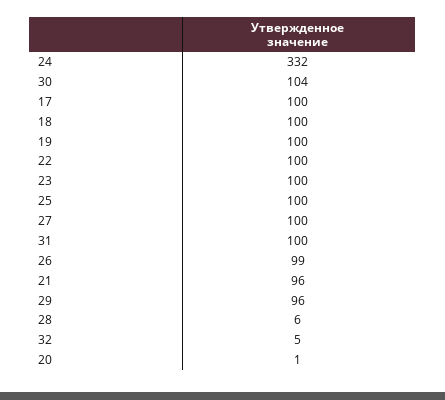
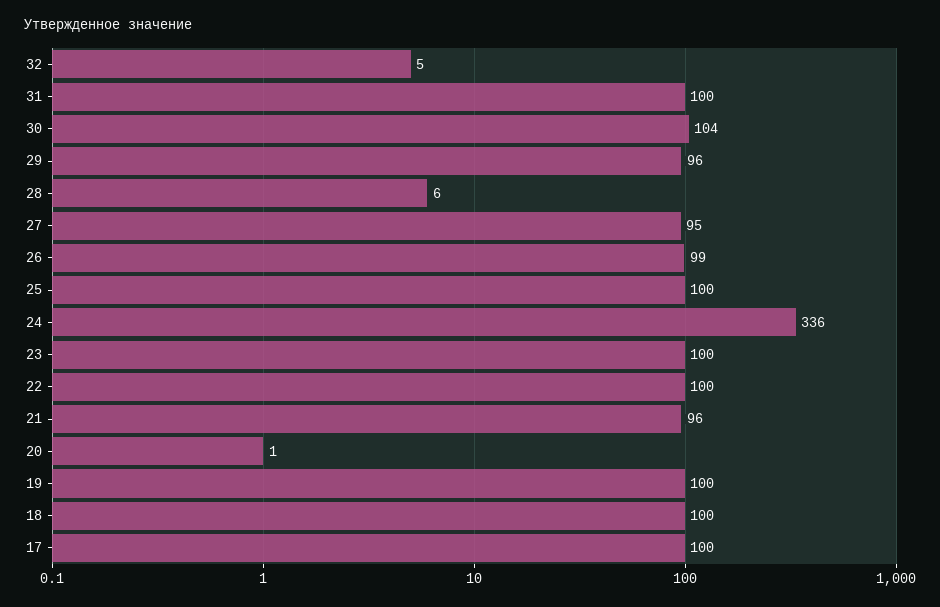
  {
-   "24": 332,
+   "24": 336,
    "30": 104,
    "17": 100,
    "18": 100,
    "19": 100,
    "22": 100,
    "23": 100,
    "25": 100,
-   "27": 100,
+   "27": 95,
    "31": 100,
    "26": 99,
    "21": 96,
    "29": 96,
    "28": 6,
    "32": 5,
    "20": 1
  }

